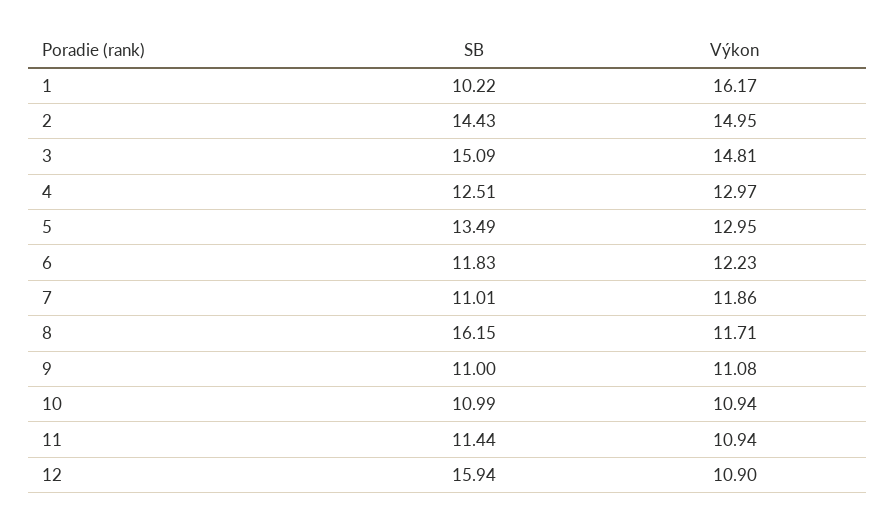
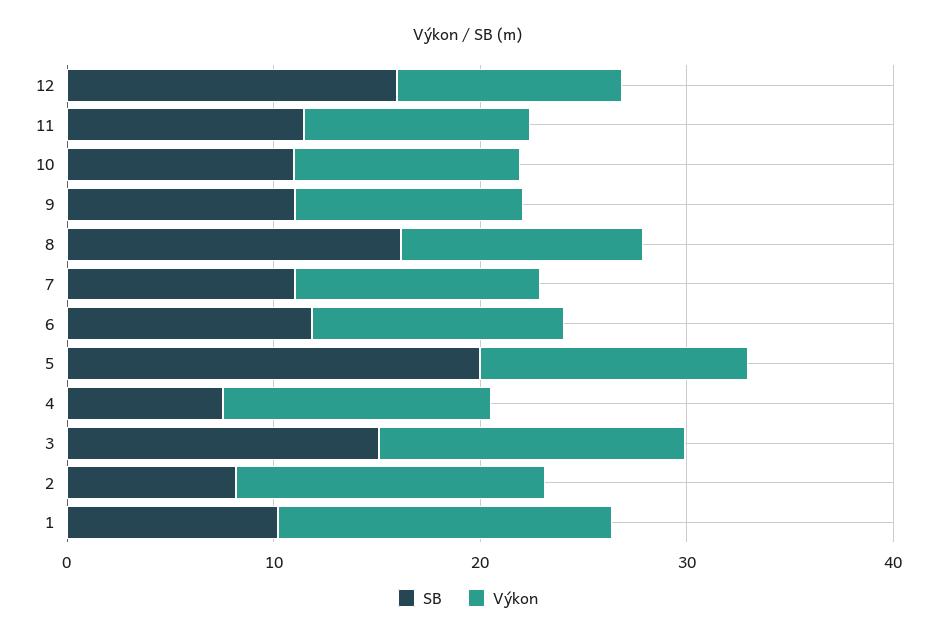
  {
    "SB": {
      "1": 10.22,
-     "2": 14.43,
+     "2": 8,
      "3": 15.09,
-     "4": 12.51,
+     "4": 8,
-     "5": 13.49,
+     "5": 20,
      "6": 11.83,
      "7": 11.01,
      "8": 16.15,
      "9": 11,
      "10": 10.99,
      "11": 11.44,
      "12": 15.94
    },
    "Výkon": {
      "1": 16.17,
      "2": 14.95,
      "3": 14.81,
      "4": 12.97,
      "5": 12.95,
      "6": 12.23,
      "7": 11.86,
      "8": 11.71,
      "9": 11.08,
      "10": 10.94,
      "11": 10.94,
      "12": 10.9
    }
  }

